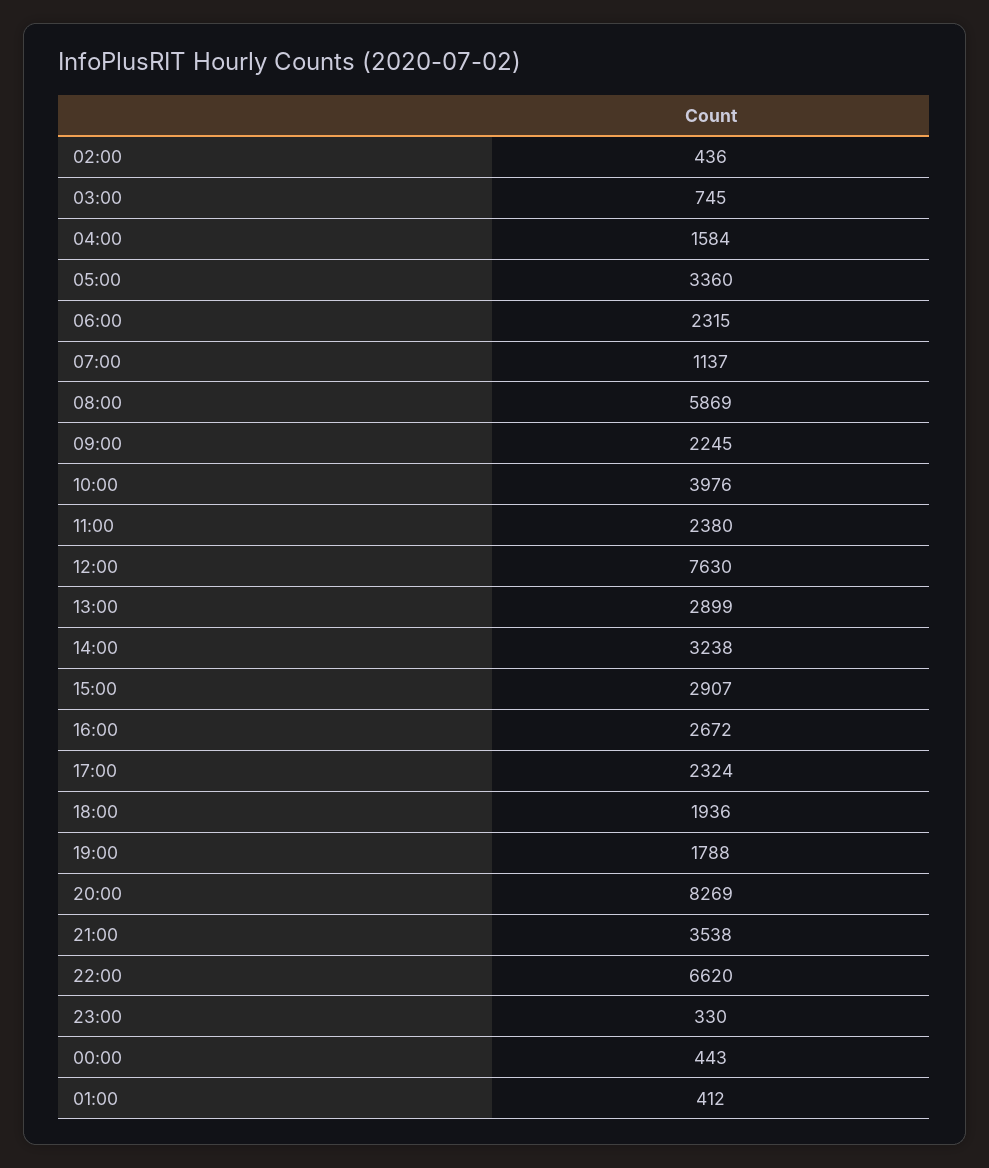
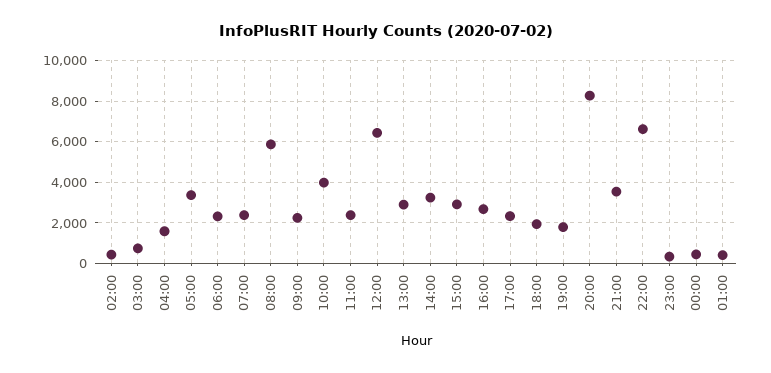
  {
    "02:00": 436,
    "03:00": 745,
    "04:00": 1584,
    "05:00": 3360,
    "06:00": 2315,
-   "07:00": 1137,
+   "07:00": 2500,
    "08:00": 5869,
    "09:00": 2245,
    "10:00": 3976,
    "11:00": 2380,
-   "12:00": 7630,
+   "12:00": 6500,
    "13:00": 2899,
    "14:00": 3238,
    "15:00": 2907,
    "16:00": 2672,
    "17:00": 2324,
    "18:00": 1936,
    "19:00": 1788,
    "20:00": 8269,
    "21:00": 3538,
    "22:00": 6620,
    "23:00": 330,
    "00:00": 443,
    "01:00": 412
  }

